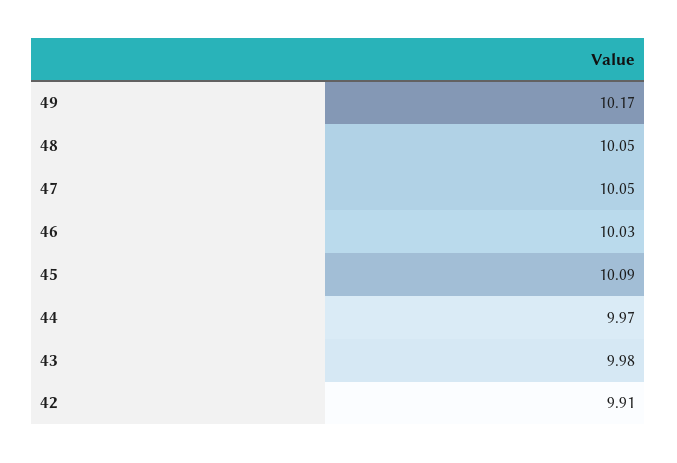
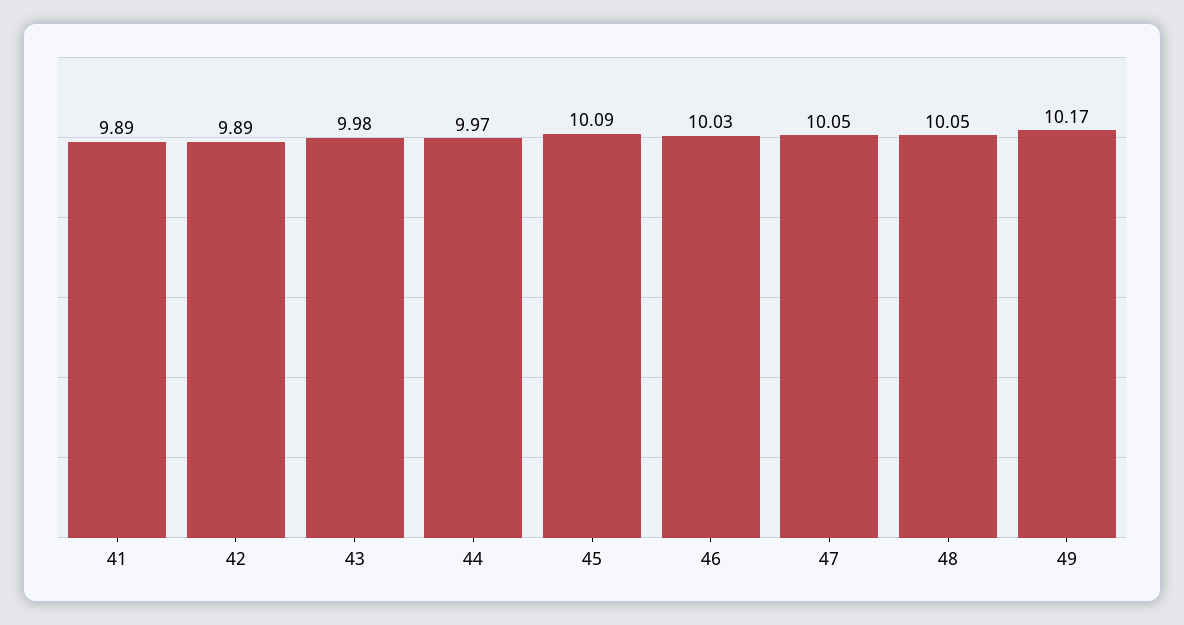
  {
    "49": 10.17,
    "48": 10.05,
    "47": 10.05,
    "46": 10.03,
    "45": 10.09,
    "44": 9.97,
    "43": 9.98,
-   "42": 9.91
+   "42": 9.89,
+   "41": 9.89
  }

